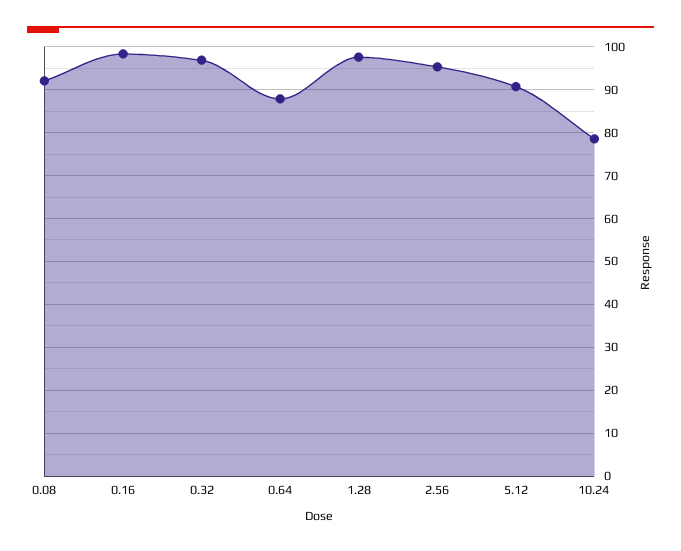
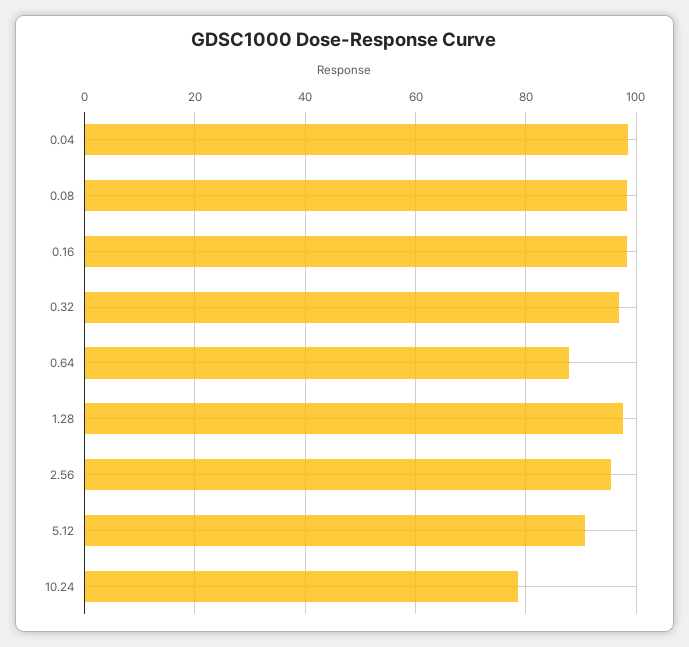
  {
-   "0.08": 92,
+   "0.08": 98,
    "0.16": 98,
    "0.32": 96,
    "0.64": 88,
    "1.28": 98,
    "2.56": 96,
    "5.12": 90,
-   "10.24": 78
+   "10.24": 78,
+   "0.04": 98
  }

